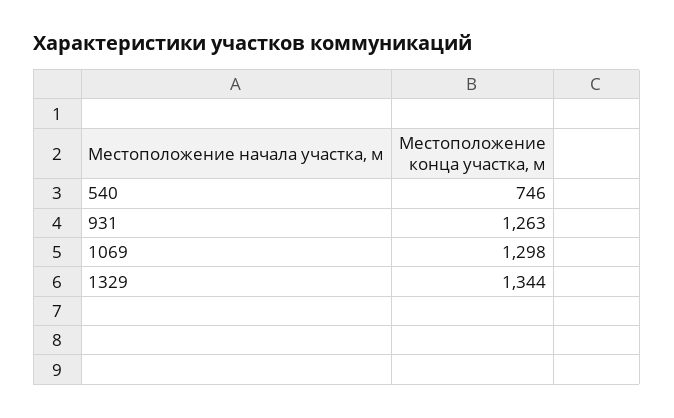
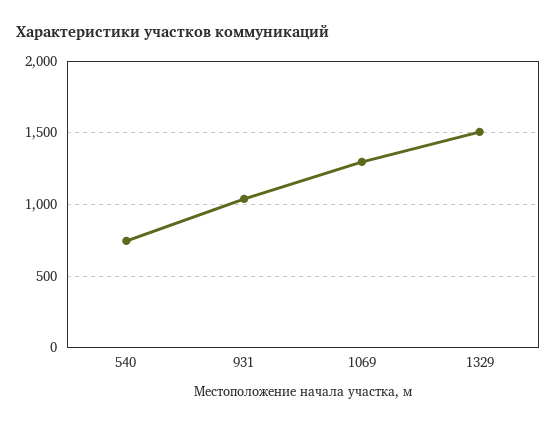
  {
    "540": 746,
-   "931": 1263,
+   "931": 1050,
    "1069": 1298,
-   "1329": 1344
+   "1329": 1500
  }

